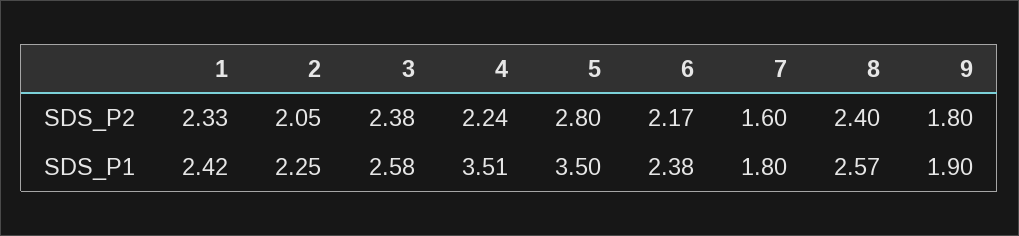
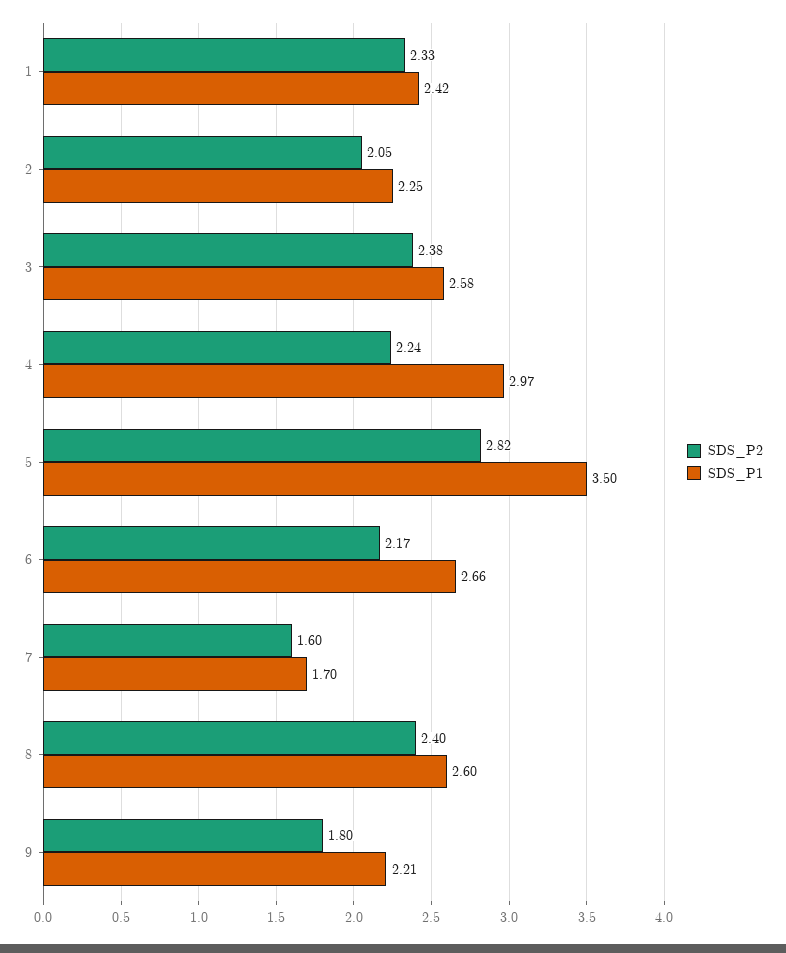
  {
    "SDS_P2": {
      "1": 2.33,
      "2": 2.05,
      "3": 2.38,
      "4": 2.24,
-     "5": 2.8,
+     "5": 2.82,
      "6": 2.17,
      "7": 1.6,
      "8": 2.4,
      "9": 1.8
    },
    "SDS_P1": {
      "1": 2.42,
      "2": 2.25,
      "3": 2.58,
-     "4": 3.51,
+     "4": 2.97,
      "5": 3.5,
-     "6": 2.38,
+     "6": 2.66,
-     "7": 1.8,
+     "7": 1.7,
-     "8": 2.57,
+     "8": 2.6,
-     "9": 1.9
+     "9": 2.21
    }
  }

